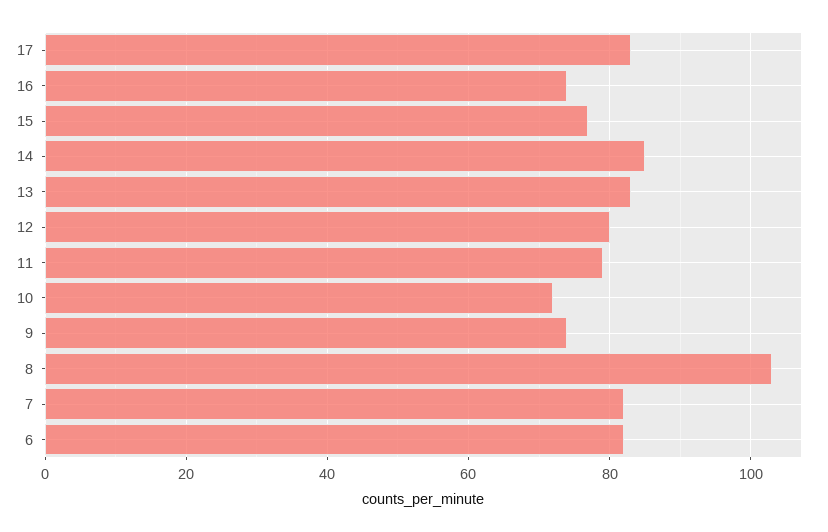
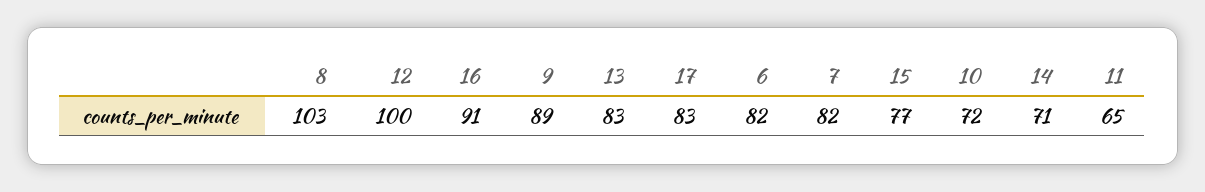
  {
    "17": 83,
-   "16": 75,
+   "16": 91,
    "15": 77,
-   "14": 85,
+   "14": 71,
    "13": 83,
-   "12": 80,
+   "12": 100,
-   "11": 80,
+   "11": 65,
    "10": 72,
-   "9": 75,
+   "9": 89,
    "8": 103,
    "7": 82,
    "6": 82
  }

